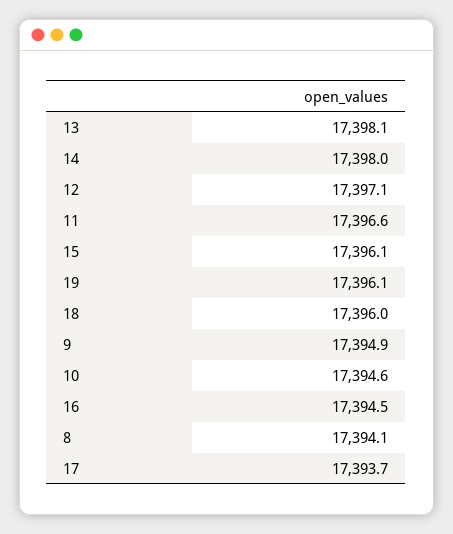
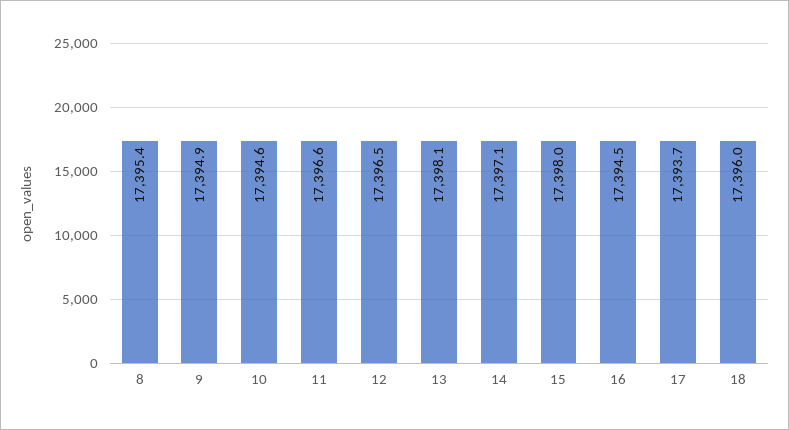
  {
    "13": 17398.1,
-   "14": 17398,
+   "14": 17397.1,
-   "12": 17397.1,
+   "12": 17396.5,
    "11": 17396.6,
-   "15": 17396.1,
+   "15": 17398,
-   "19": 17396.1,
    "18": 17396,
    "9": 17394.9,
    "10": 17394.6,
    "16": 17394.5,
-   "8": 17394.1,
+   "8": 17395.4,
    "17": 17393.7
  }

